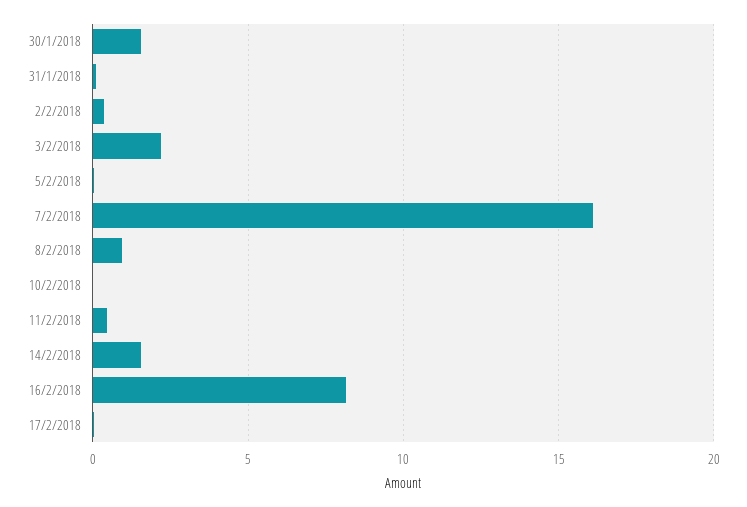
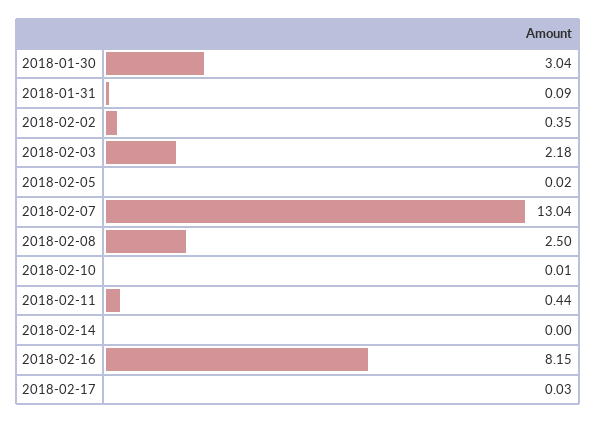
  {
-   "30/1/2018": 1.5,
+   "30/1/2018": 3.04,
    "31/1/2018": 0.09,
    "2/2/2018": 0.35,
    "3/2/2018": 2.18,
    "5/2/2018": 0.02,
-   "7/2/2018": 16,
+   "7/2/2018": 13.04,
-   "8/2/2018": 1,
+   "8/2/2018": 2.5,
    "10/2/2018": 0.01,
    "11/2/2018": 0.44,
-   "14/2/2018": 1.5,
+   "14/2/2018": 0,
    "16/2/2018": 8.15,
    "17/2/2018": 0.03
  }

